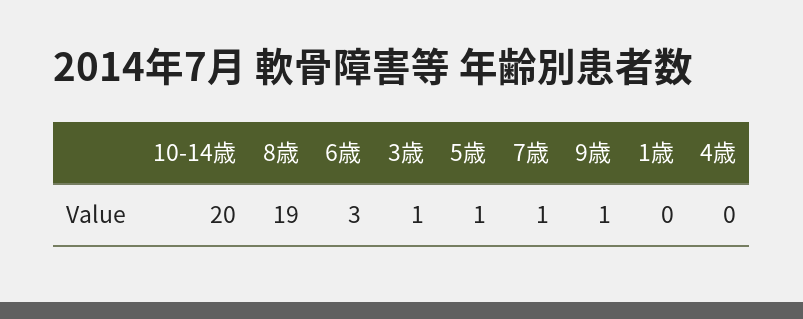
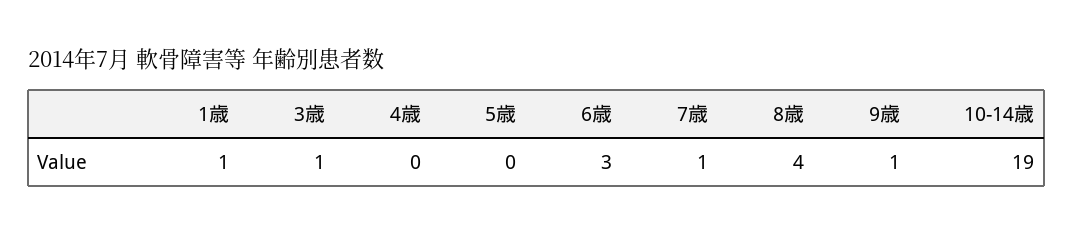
  {
-   "10-14歳": 20,
+   "10-14歳": 19,
-   "8歳": 19,
+   "8歳": 4,
    "6歳": 3,
    "3歳": 1,
-   "5歳": 1,
+   "5歳": 0,
    "7歳": 1,
    "9歳": 1,
-   "1歳": 0,
+   "1歳": 1,
    "4歳": 0
  }

